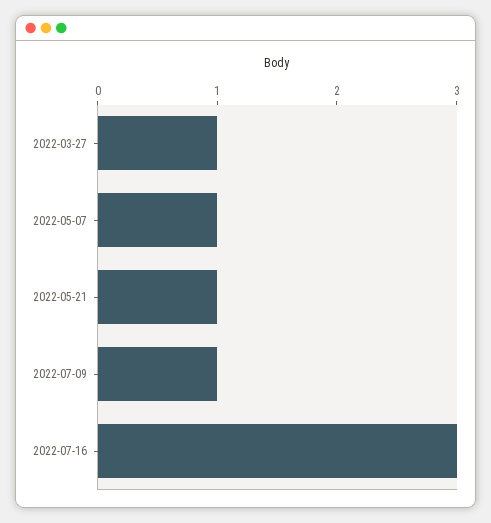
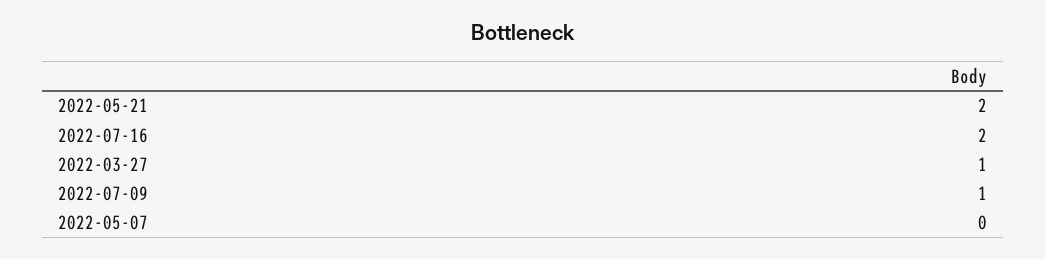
  {
    "2022-03-27": 1,
-   "2022-05-07": 1,
+   "2022-05-07": 0,
-   "2022-05-21": 1,
+   "2022-05-21": 2,
    "2022-07-09": 1,
-   "2022-07-16": 3
+   "2022-07-16": 2
  }

